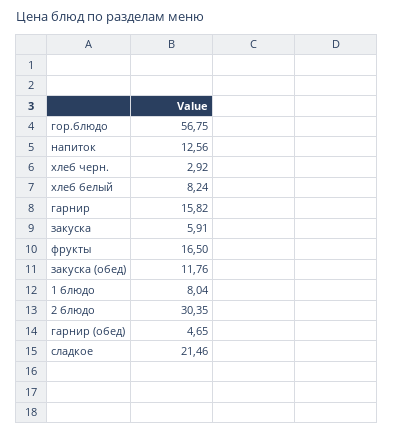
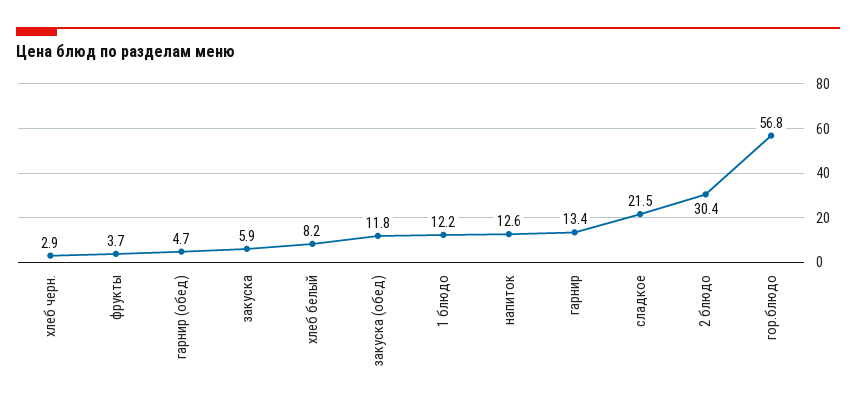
  {
    "гор.блюдо": 56.75,
    "напиток": 12.56,
    "хлеб черн.": 2.92,
    "хлеб белый": 8.24,
-   "гарнир": 15.82,
+   "гарнир": 13.4,
    "закуска": 5.91,
-   "фрукты": 16.5,
+   "фрукты": 3.7,
    "закуска (обед)": 11.76,
-   "1 блюдо": 8.04,
+   "1 блюдо": 12.2,
    "2 блюдо": 30.35,
    "гарнир (обед)": 4.65,
    "сладкое": 21.46
  }

